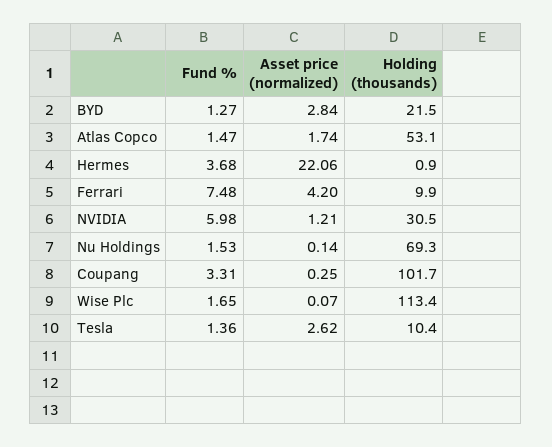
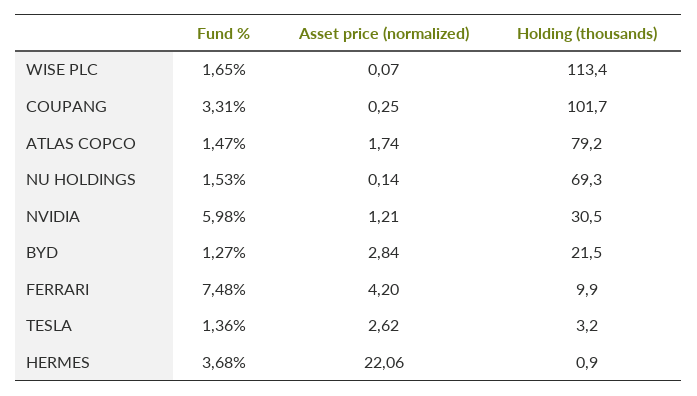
  {
    "Fund %": {
      "BYD": 1.27,
      "Atlas Copco": 1.47,
      "Hermes": 3.68,
      "Ferrari": 7.48,
      "NVIDIA": 5.98,
      "Nu Holdings": 1.53,
      "Coupang": 3.31,
      "Wise Plc": 1.65,
      "Tesla": 1.36
    },
    "Asset price (normalized)": {
      "BYD": 2.84,
      "Atlas Copco": 1.74,
      "Hermes": 22.06,
      "Ferrari": 4.2,
      "NVIDIA": 1.21,
      "Nu Holdings": 0.14,
      "Coupang": 0.25,
      "Wise Plc": 0.07,
      "Tesla": 2.62
    },
    "Holding (thousands)": {
      "BYD": 21.5,
-     "Atlas Copco": 53.1,
+     "Atlas Copco": 79.2,
      "Hermes": 0.9,
      "Ferrari": 9.9,
      "NVIDIA": 30.5,
      "Nu Holdings": 69.3,
      "Coupang": 101.7,
      "Wise Plc": 113.4,
-     "Tesla": 10.4
+     "Tesla": 3.2
    }
  }

